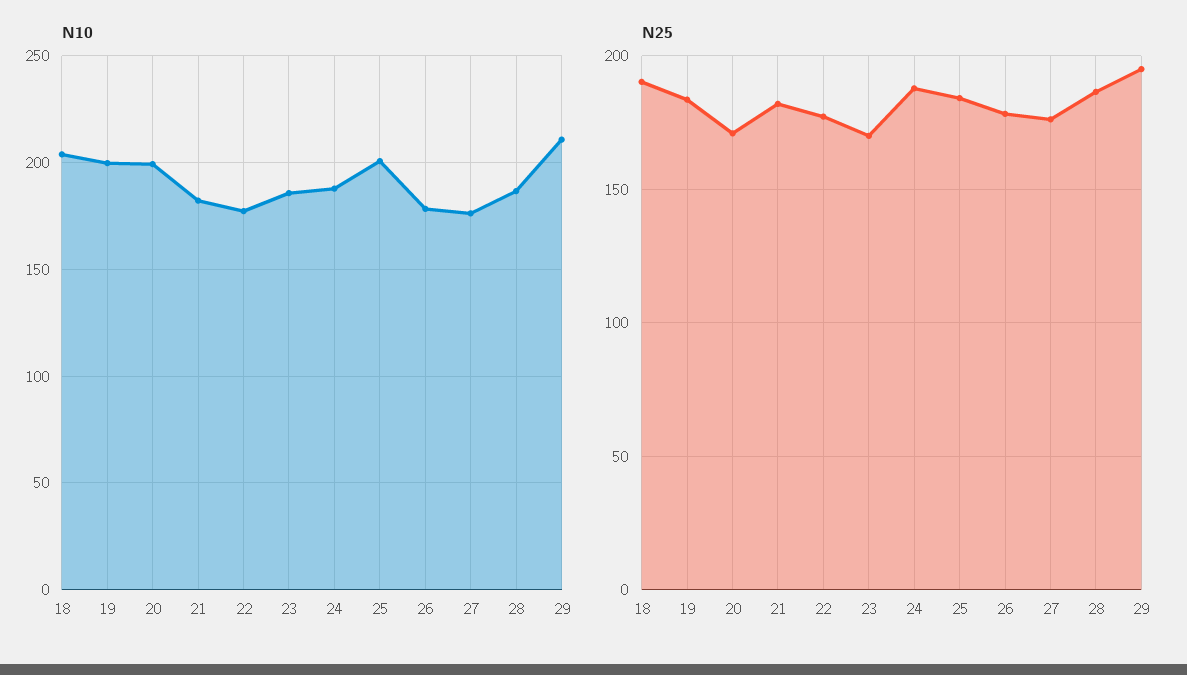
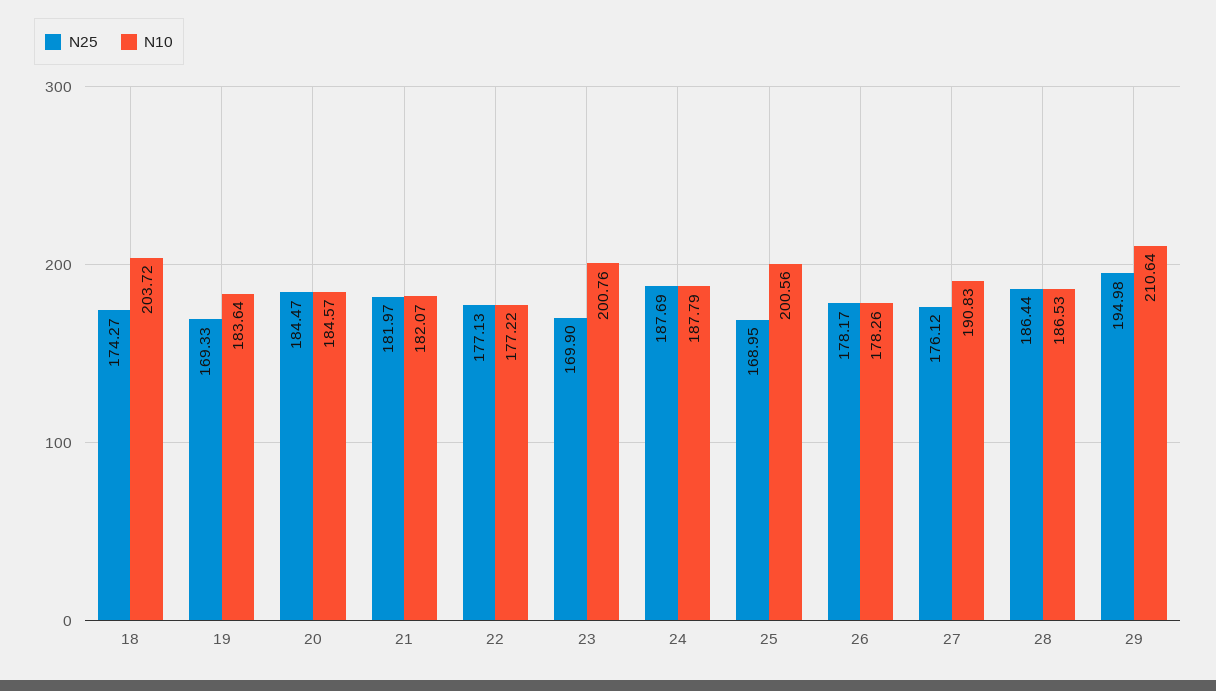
  {
    "N10": {
      "18": 203.72,
-     "19": 200,
+     "19": 183.64,
-     "20": 200,
+     "20": 184.57,
      "21": 182.07,
      "22": 177.22,
-     "23": 185,
+     "23": 200.76,
      "24": 187.79,
      "25": 200.56,
      "26": 178.26,
-     "27": 175,
+     "27": 190.83,
      "28": 186.53,
      "29": 210.64
    },
    "N25": {
-     "18": 190,
+     "18": 174.27,
-     "19": 185,
+     "19": 169.33,
-     "20": 170,
+     "20": 184.47,
      "21": 181.97,
      "22": 177.13,
      "23": 169.9,
      "24": 187.69,
-     "25": 185,
+     "25": 168.95,
      "26": 178.17,
      "27": 176.12,
      "28": 186.44,
      "29": 194.98
    }
  }

